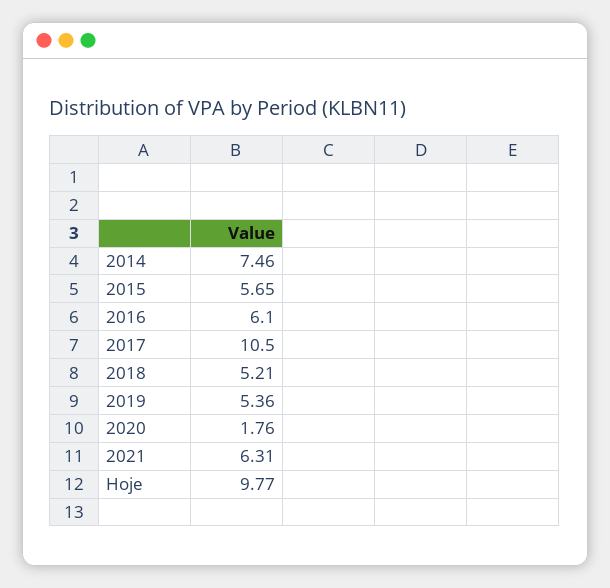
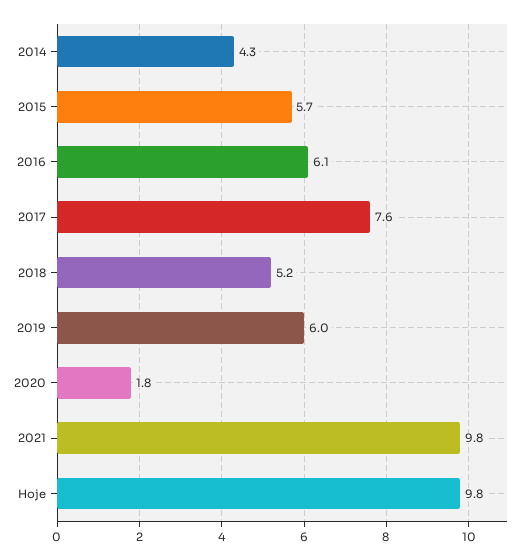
  {
-   "2014": 7.46,
+   "2014": 4.3,
    "2015": 5.65,
    "2016": 6.1,
-   "2017": 10.5,
+   "2017": 7.6,
    "2018": 5.21,
-   "2019": 5.36,
+   "2019": 6,
    "2020": 1.76,
-   "2021": 6.31,
+   "2021": 9.8,
    "Hoje": 9.77
  }

